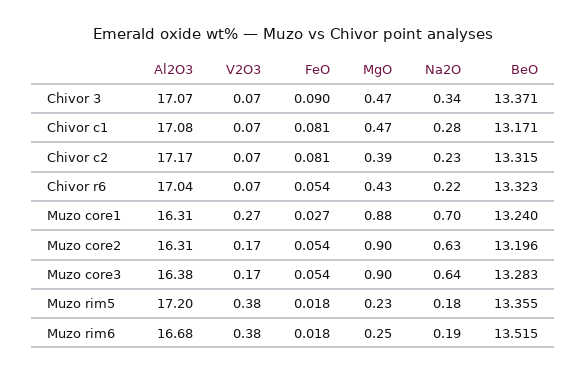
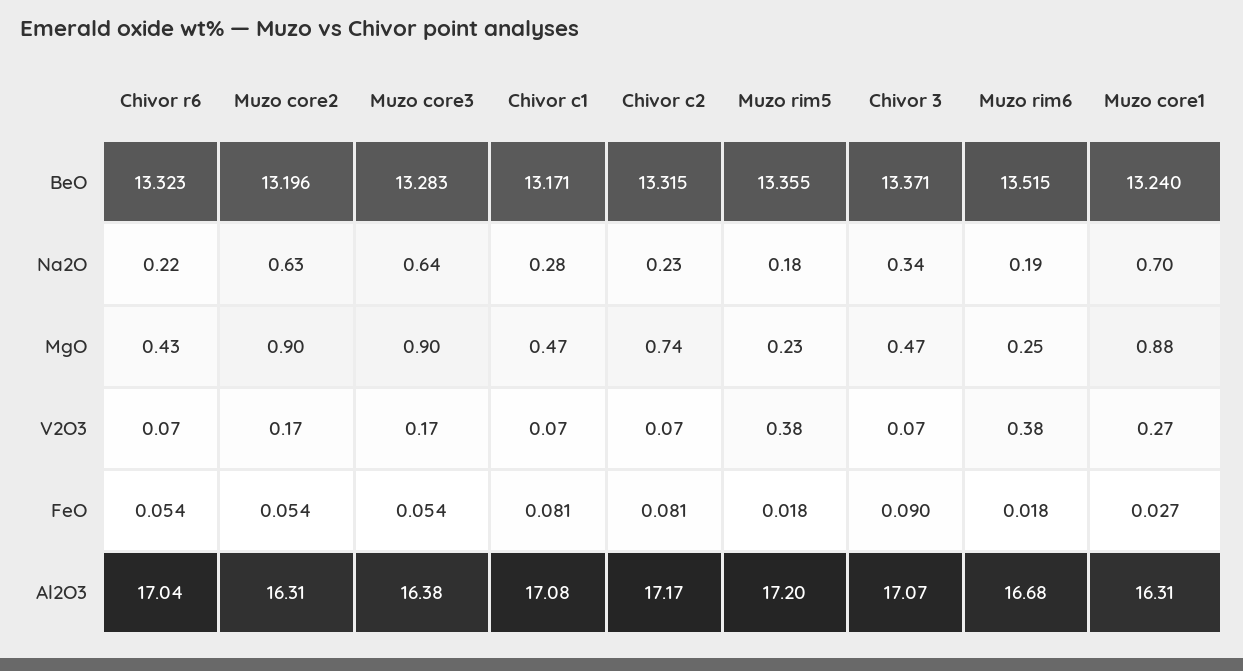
  {
    "Al2O3": {
      "Chivor 3": 17.07,
      "Chivor c1": 17.08,
      "Chivor c2": 17.17,
      "Chivor r6": 17.04,
      "Muzo core1": 16.31,
      "Muzo core2": 16.31,
      "Muzo core3": 16.38,
      "Muzo rim5": 17.2,
      "Muzo rim6": 16.68
    },
    "V2O3": {
      "Chivor 3": 0.07,
      "Chivor c1": 0.07,
      "Chivor c2": 0.07,
      "Chivor r6": 0.07,
      "Muzo core1": 0.27,
      "Muzo core2": 0.17,
      "Muzo core3": 0.17,
      "Muzo rim5": 0.38,
      "Muzo rim6": 0.38
    },
    "FeO": {
      "Chivor 3": 0.09,
      "Chivor c1": 0.081,
      "Chivor c2": 0.081,
      "Chivor r6": 0.054,
      "Muzo core1": 0.027,
      "Muzo core2": 0.054,
      "Muzo core3": 0.054,
      "Muzo rim5": 0.018,
      "Muzo rim6": 0.018
    },
    "MgO": {
      "Chivor 3": 0.47,
      "Chivor c1": 0.47,
-     "Chivor c2": 0.39,
+     "Chivor c2": 0.74,
      "Chivor r6": 0.43,
      "Muzo core1": 0.88,
      "Muzo core2": 0.9,
      "Muzo core3": 0.9,
      "Muzo rim5": 0.23,
      "Muzo rim6": 0.25
    },
    "Na2O": {
      "Chivor 3": 0.34,
      "Chivor c1": 0.28,
      "Chivor c2": 0.23,
      "Chivor r6": 0.22,
      "Muzo core1": 0.7,
      "Muzo core2": 0.63,
      "Muzo core3": 0.64,
      "Muzo rim5": 0.18,
      "Muzo rim6": 0.19
    },
    "BeO": {
      "Chivor 3": 13.371,
      "Chivor c1": 13.171,
      "Chivor c2": 13.315,
      "Chivor r6": 13.323,
      "Muzo core1": 13.24,
      "Muzo core2": 13.196,
      "Muzo core3": 13.283,
      "Muzo rim5": 13.355,
      "Muzo rim6": 13.515
    }
  }

